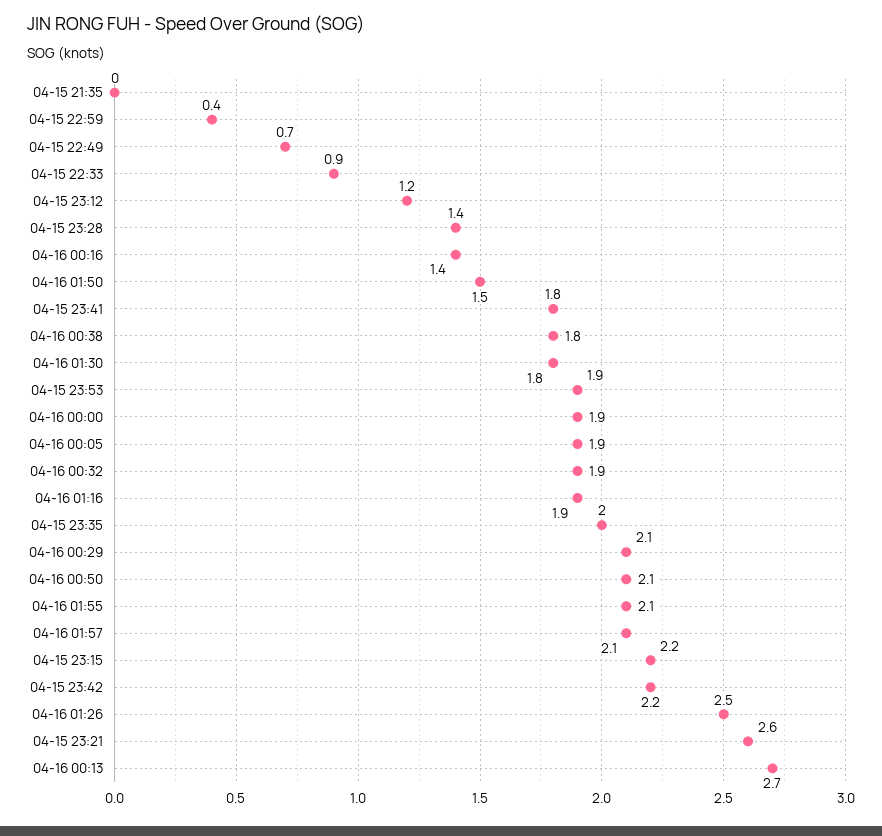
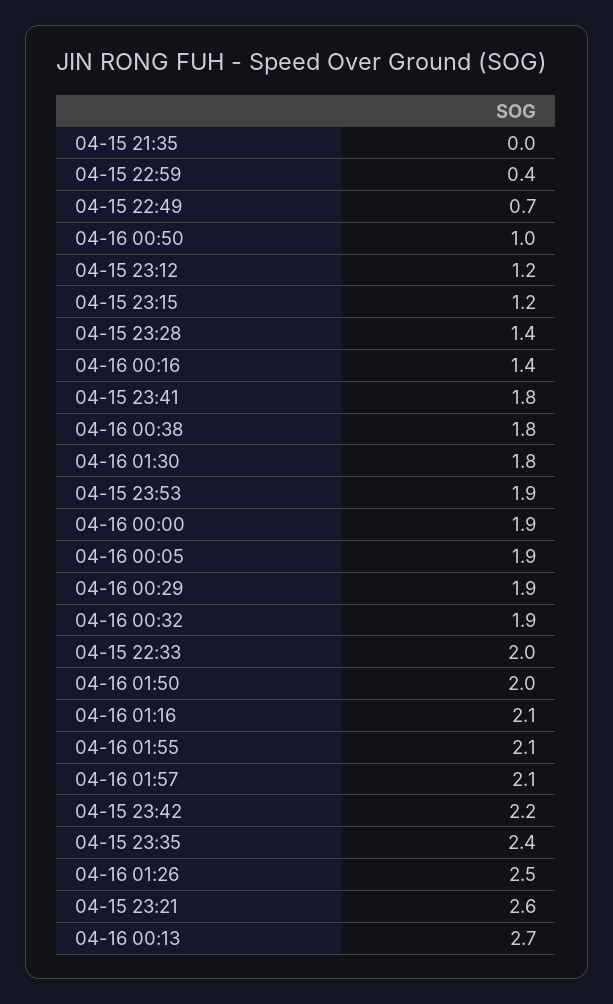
  {
    "04-15 21:35": 0,
    "04-15 22:59": 0.4,
    "04-15 22:49": 0.7,
-   "04-15 22:33": 0.9,
+   "04-15 22:33": 2,
    "04-15 23:12": 1.2,
    "04-15 23:28": 1.4,
    "04-16 00:16": 1.4,
-   "04-16 01:50": 1.5,
+   "04-16 01:50": 2,
    "04-15 23:41": 1.8,
    "04-16 00:38": 1.8,
    "04-16 01:30": 1.8,
    "04-15 23:53": 1.9,
    "04-16 00:00": 1.9,
    "04-16 00:05": 1.9,
    "04-16 00:32": 1.9,
-   "04-16 01:16": 1.9,
+   "04-16 01:16": 2.1,
-   "04-15 23:35": 2,
+   "04-15 23:35": 2.4,
-   "04-16 00:29": 2.1,
+   "04-16 00:29": 1.9,
-   "04-16 00:50": 2.1,
+   "04-16 00:50": 1,
    "04-16 01:55": 2.1,
    "04-16 01:57": 2.1,
-   "04-15 23:15": 2.2,
+   "04-15 23:15": 1.2,
    "04-15 23:42": 2.2,
    "04-16 01:26": 2.5,
    "04-15 23:21": 2.6,
    "04-16 00:13": 2.7
  }

